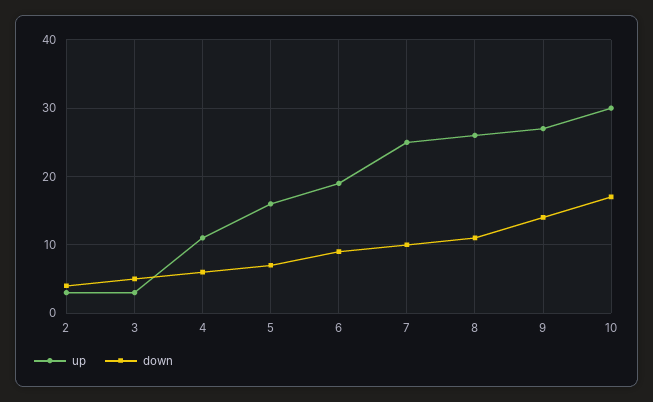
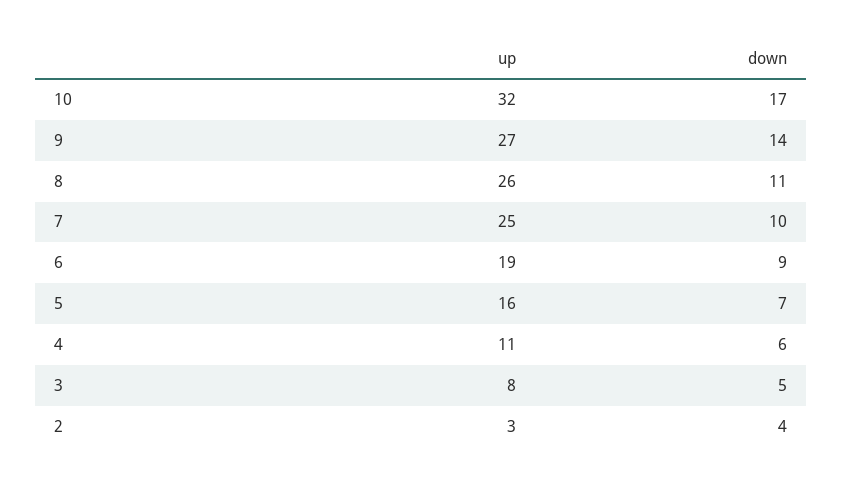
  {
    "up": {
      "2": 3,
-     "3": 3,
+     "3": 8,
      "4": 11,
      "5": 16,
      "6": 19,
      "7": 25,
      "8": 26,
      "9": 27,
-     "10": 30
+     "10": 32
    },
    "down": {
      "2": 4,
      "3": 5,
      "4": 6,
      "5": 7,
      "6": 9,
      "7": 10,
      "8": 11,
      "9": 14,
      "10": 17
    }
  }

